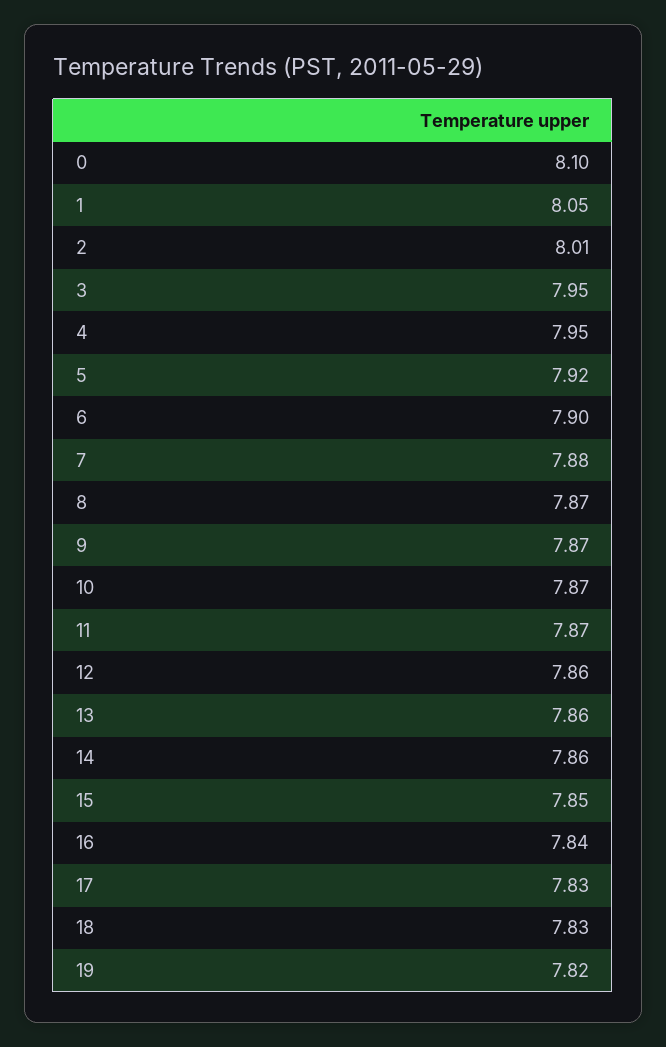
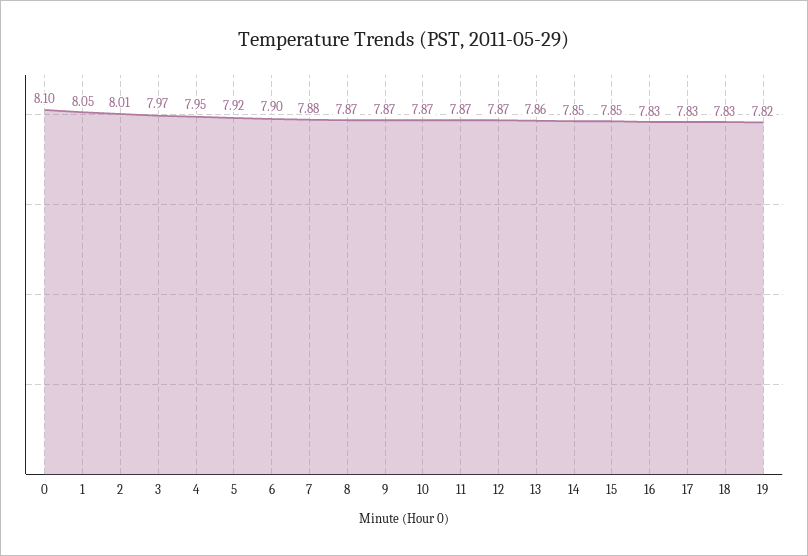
  {
    "0": 8.1,
    "1": 8.05,
    "2": 8.01,
-   "3": 7.95,
+   "3": 7.97,
    "4": 7.95,
    "5": 7.92,
    "6": 7.9,
    "7": 7.88,
    "8": 7.87,
    "9": 7.87,
    "10": 7.87,
    "11": 7.87,
-   "12": 7.86,
+   "12": 7.87,
    "13": 7.86,
-   "14": 7.86,
+   "14": 7.85,
    "15": 7.85,
-   "16": 7.84,
+   "16": 7.83,
    "17": 7.83,
    "18": 7.83,
    "19": 7.82
  }

